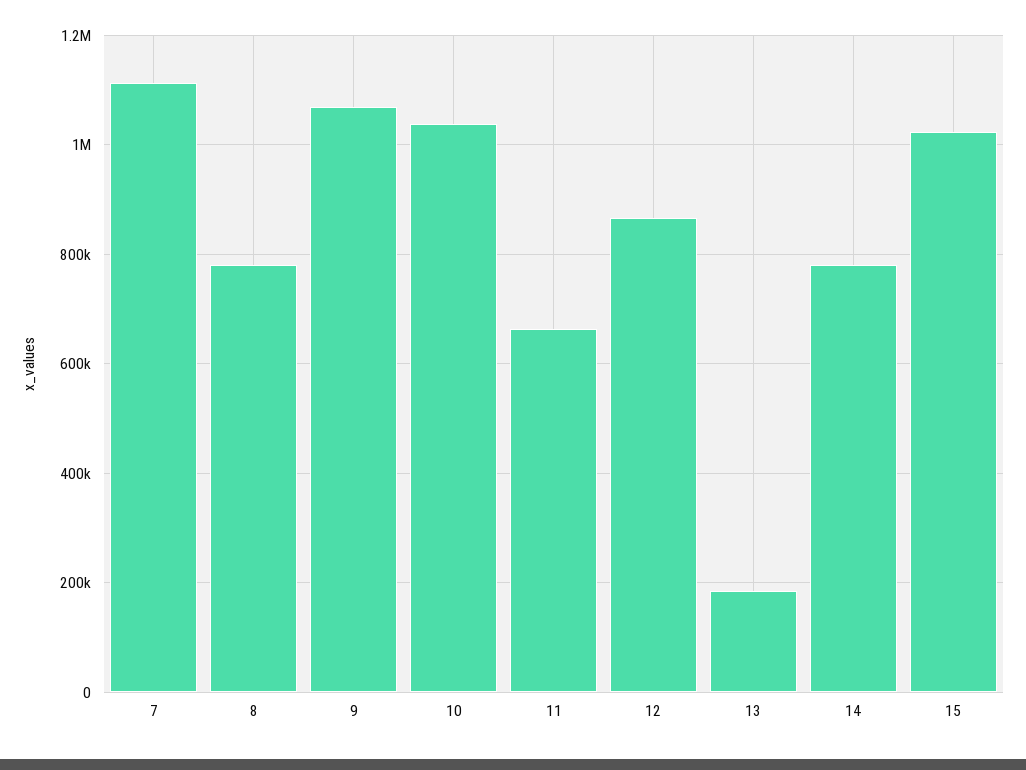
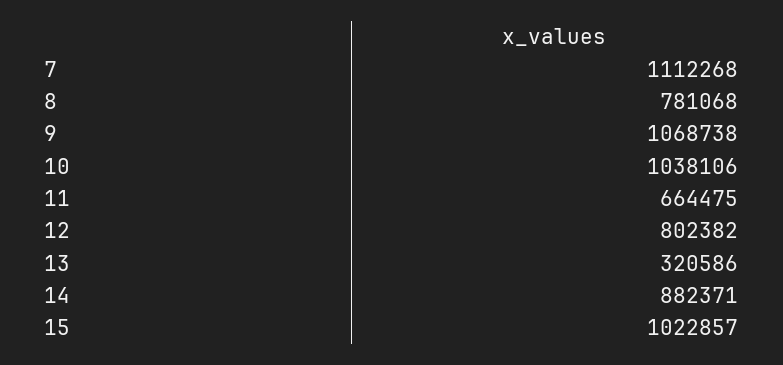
  {
    "7": 1112268,
    "8": 781068,
    "9": 1068738,
    "10": 1038106,
    "11": 664475,
-   "12": 860000,
+   "12": 802382,
-   "13": 180000,
+   "13": 320586,
-   "14": 780000,
+   "14": 882371,
    "15": 1022857
  }

